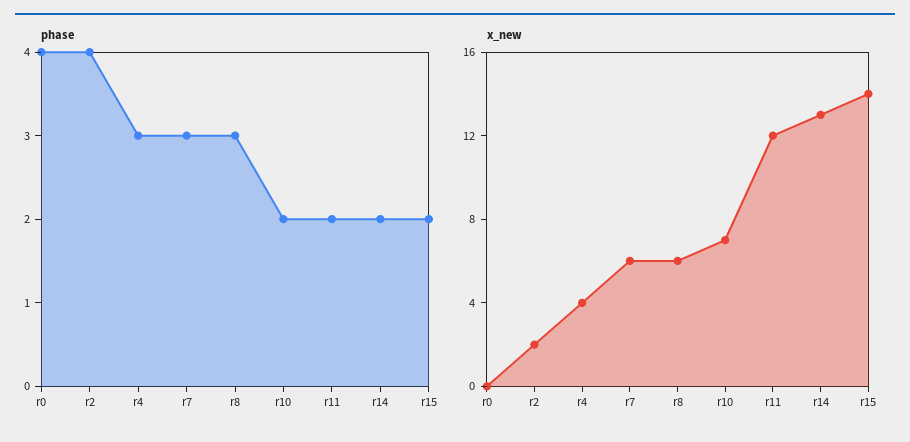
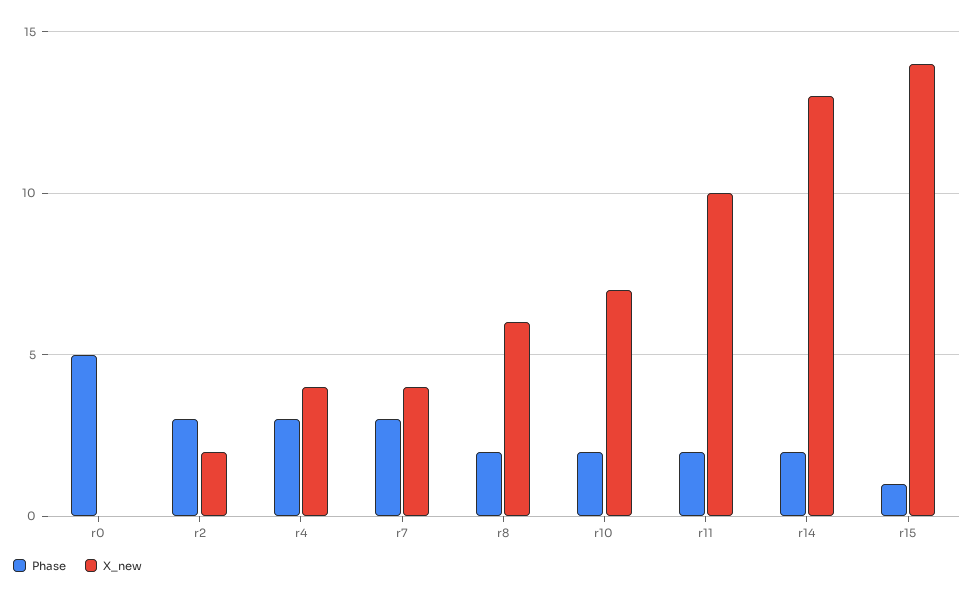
  {
    "phase": {
-     "r0": 4,
+     "r0": 5,
-     "r2": 4,
+     "r2": 3,
      "r4": 3,
      "r7": 3,
-     "r8": 3,
+     "r8": 2,
      "r10": 2,
      "r11": 2,
      "r14": 2,
-     "r15": 2
+     "r15": 1
    },
    "x_new": {
      "r0": 0,
      "r2": 2,
      "r4": 4,
-     "r7": 6,
+     "r7": 4,
      "r8": 6,
      "r10": 7,
-     "r11": 12,
+     "r11": 10,
      "r14": 13,
      "r15": 14
    }
  }

